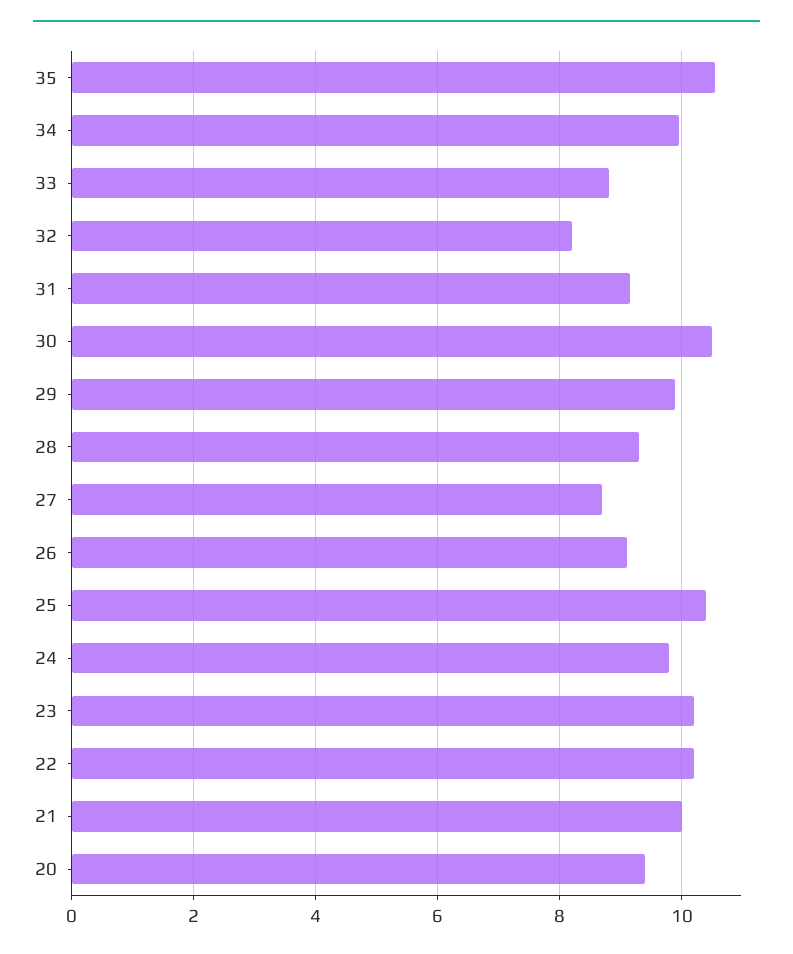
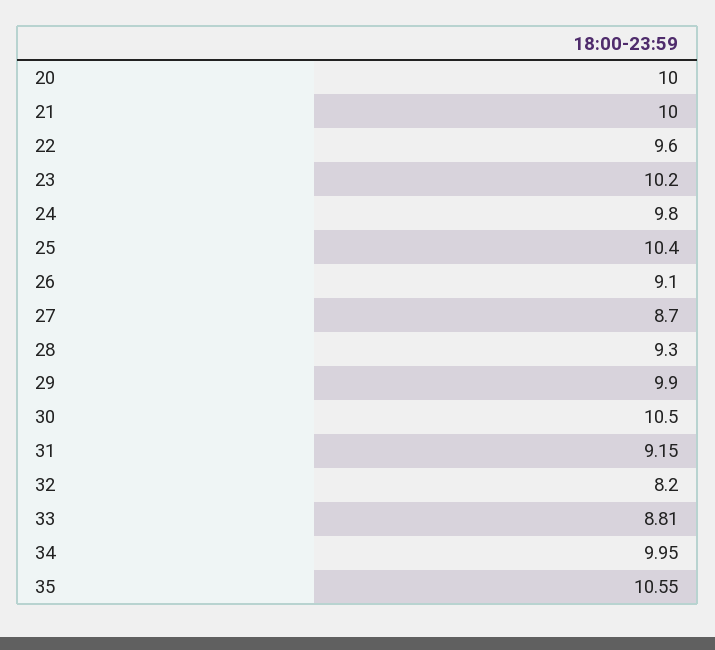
  {
    "35": 10.55,
    "34": 9.95,
    "33": 8.81,
    "32": 8.2,
    "31": 9.15,
    "30": 10.5,
    "29": 9.9,
    "28": 9.3,
    "27": 8.7,
    "26": 9.1,
    "25": 10.4,
    "24": 9.8,
    "23": 10.2,
-   "22": 10.2,
+   "22": 9.6,
    "21": 10,
-   "20": 9.4
+   "20": 10
  }

